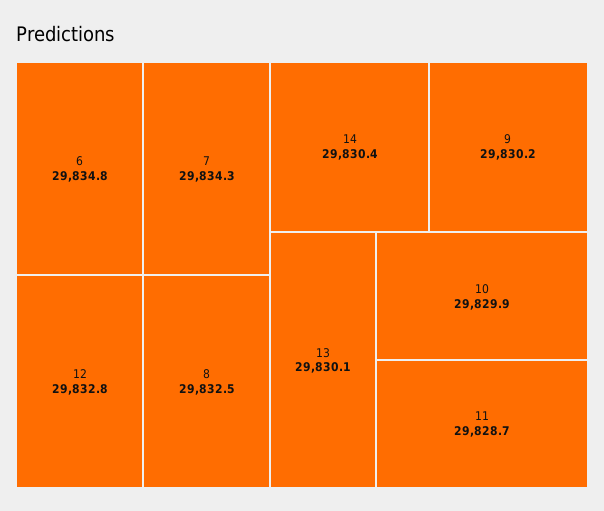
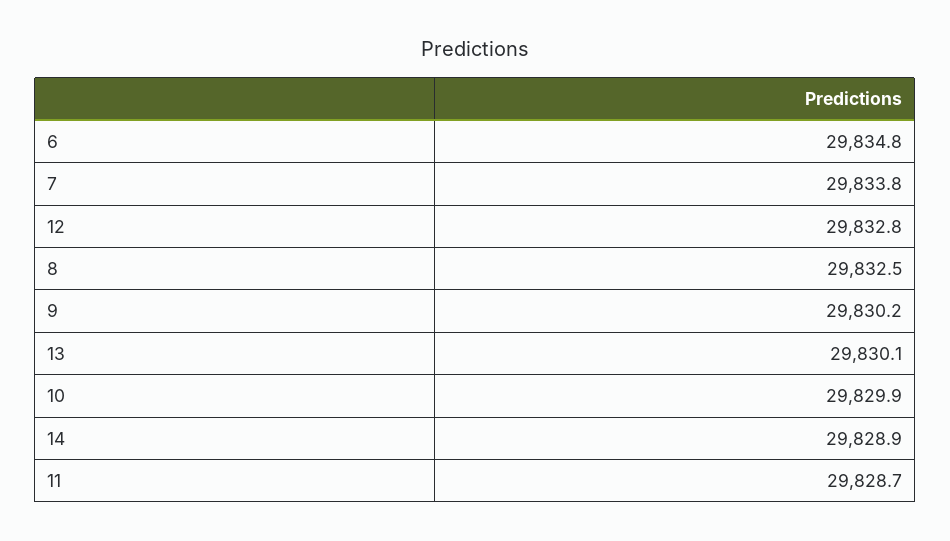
  {
    "6": 29834.8,
-   "7": 29834.3,
+   "7": 29833.8,
    "12": 29832.8,
    "8": 29832.5,
-   "14": 29830.4,
+   "14": 29828.9,
    "9": 29830.2,
    "13": 29830.1,
    "10": 29829.9,
    "11": 29828.7
  }

